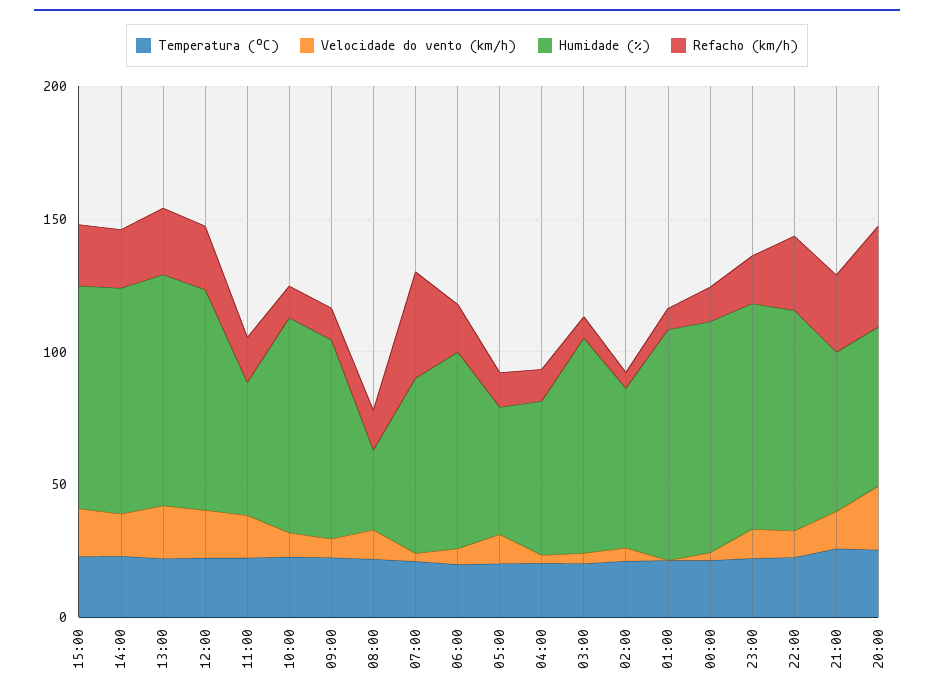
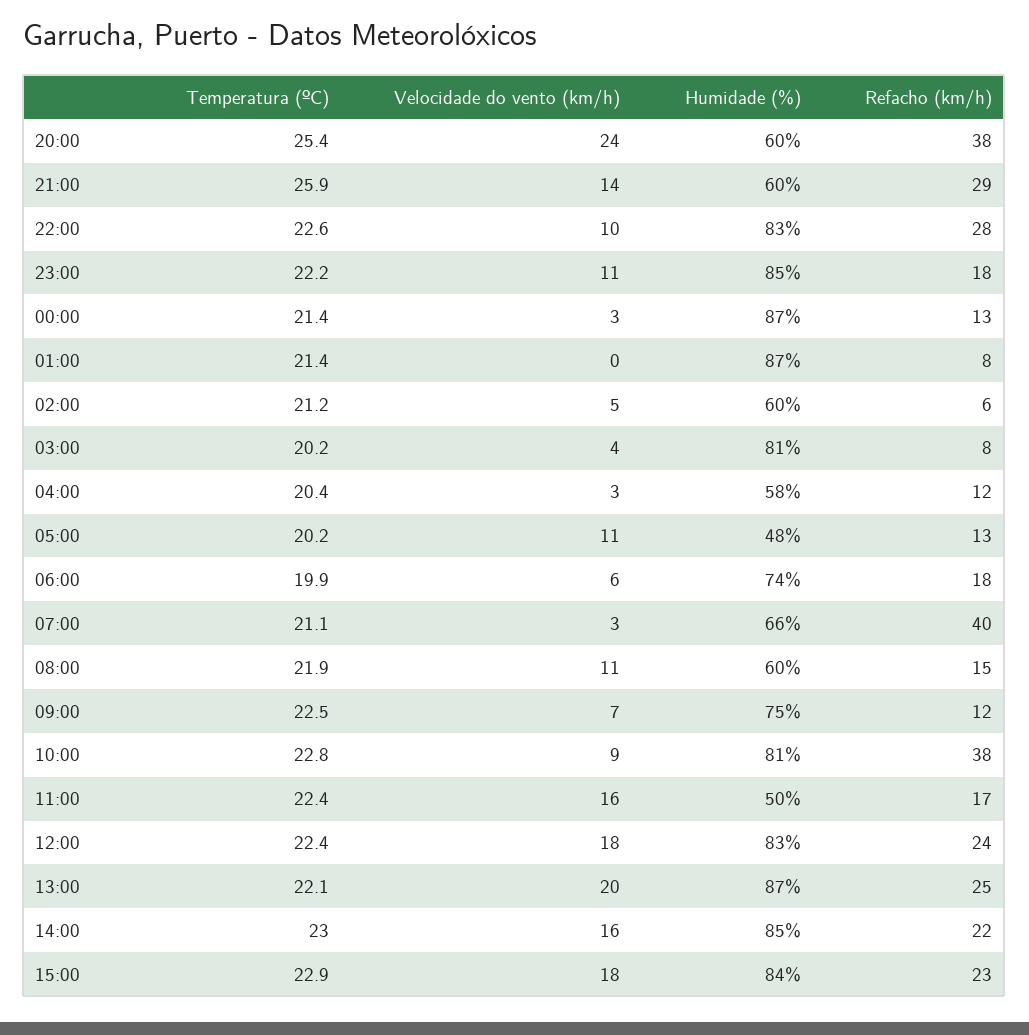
  {
    "Temperatura (ºC)": {
      "15:00": 22.9,
      "14:00": 23,
      "13:00": 22.1,
      "12:00": 22.4,
      "11:00": 22.4,
      "10:00": 22.8,
      "09:00": 22.5,
      "08:00": 21.9,
      "07:00": 21.1,
      "06:00": 19.9,
      "05:00": 20.2,
      "04:00": 20.4,
      "03:00": 20.2,
      "02:00": 21.2,
      "01:00": 21.4,
      "00:00": 21.4,
      "23:00": 22.2,
      "22:00": 22.6,
      "21:00": 25.9,
      "20:00": 25.4
    },
    "Velocidade do vento (km/h)": {
      "15:00": 18,
      "14:00": 16,
      "13:00": 20,
      "12:00": 18,
      "11:00": 16,
      "10:00": 9,
      "09:00": 7,
      "08:00": 11,
      "07:00": 3,
      "06:00": 6,
      "05:00": 11,
      "04:00": 3,
      "03:00": 4,
      "02:00": 5,
      "01:00": 0,
      "00:00": 3,
      "23:00": 11,
      "22:00": 10,
      "21:00": 14,
      "20:00": 24
    },
    "Humidade (%)": {
      "15:00": 84,
      "14:00": 85,
      "13:00": 87,
      "12:00": 83,
      "11:00": 50,
      "10:00": 81,
      "09:00": 75,
-     "08:00": 30,
+     "08:00": 60,
      "07:00": 66,
      "06:00": 74,
      "05:00": 48,
      "04:00": 58,
      "03:00": 81,
      "02:00": 60,
      "01:00": 87,
      "00:00": 87,
      "23:00": 85,
      "22:00": 83,
      "21:00": 60,
      "20:00": 60
    },
    "Refacho (km/h)": {
      "15:00": 23,
      "14:00": 22,
      "13:00": 25,
      "12:00": 24,
      "11:00": 17,
-     "10:00": 10,
+     "10:00": 38,
      "09:00": 12,
      "08:00": 15,
      "07:00": 40,
      "06:00": 18,
      "05:00": 13,
      "04:00": 12,
      "03:00": 8,
      "02:00": 6,
      "01:00": 8,
      "00:00": 13,
      "23:00": 18,
      "22:00": 28,
      "21:00": 29,
      "20:00": 38
    }
  }

